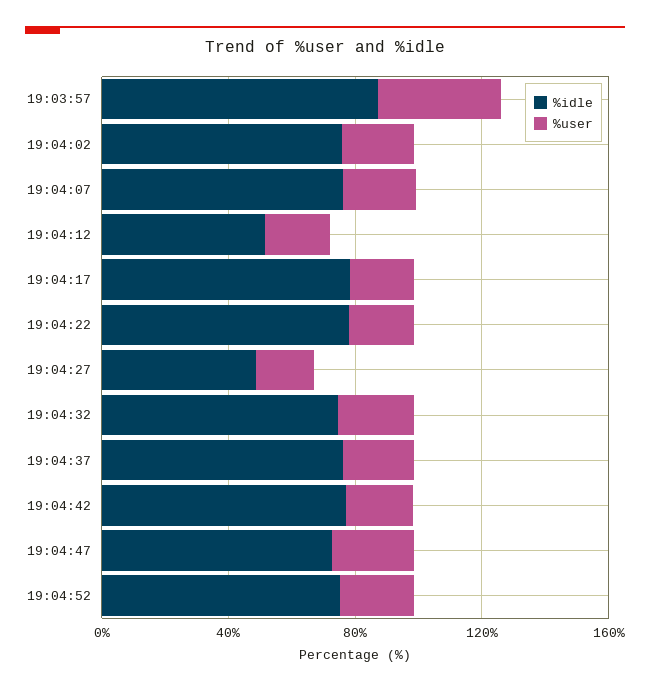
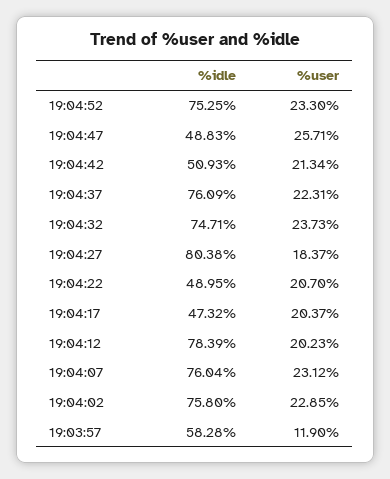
  {
    "%idle": {
-     "19:03:57": 90,
+     "19:03:57": 58.28,
      "19:04:02": 75.8,
      "19:04:07": 76.04,
-     "19:04:12": 50,
+     "19:04:12": 78.39,
-     "19:04:17": 80,
+     "19:04:17": 47.32,
-     "19:04:22": 80,
+     "19:04:22": 48.95,
-     "19:04:27": 50,
+     "19:04:27": 80.38,
      "19:04:32": 74.71,
      "19:04:37": 76.09,
-     "19:04:42": 80,
+     "19:04:42": 50.93,
-     "19:04:47": 70,
+     "19:04:47": 48.83,
      "19:04:52": 75.25
    },
    "%user": {
-     "19:03:57": 40,
+     "19:03:57": 11.9,
      "19:04:02": 22.85,
      "19:04:07": 23.12,
      "19:04:12": 20.23,
      "19:04:17": 20.37,
      "19:04:22": 20.7,
      "19:04:27": 18.37,
      "19:04:32": 23.73,
      "19:04:37": 22.31,
      "19:04:42": 21.34,
      "19:04:47": 25.71,
      "19:04:52": 23.3
    }
  }

